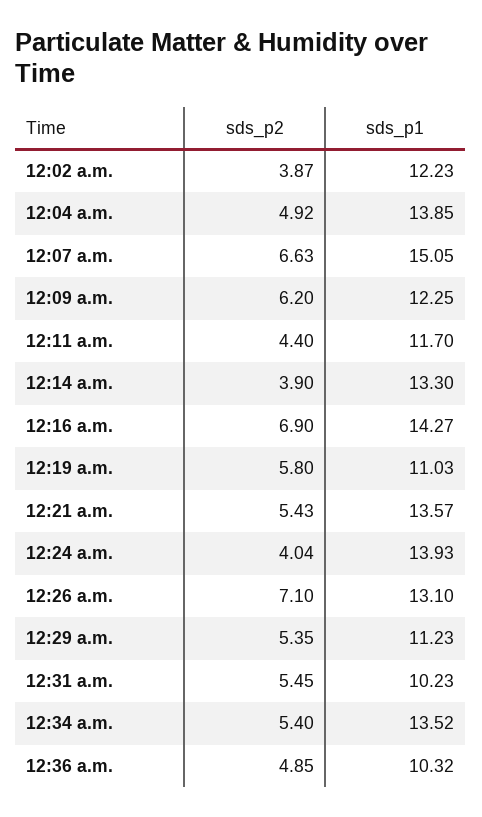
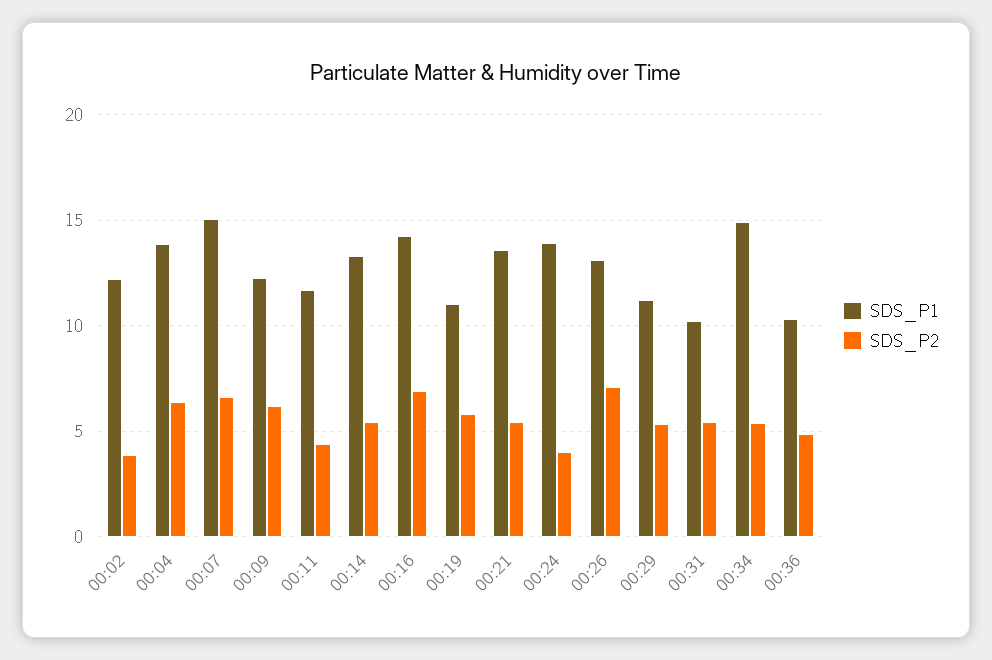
  {
    "sds_p2": {
      "12:02 a.m.": 3.87,
-     "12:04 a.m.": 4.92,
+     "12:04 a.m.": 6.5,
      "12:07 a.m.": 6.63,
      "12:09 a.m.": 6.2,
      "12:11 a.m.": 4.4,
-     "12:14 a.m.": 3.9,
+     "12:14 a.m.": 5.5,
      "12:16 a.m.": 6.9,
      "12:19 a.m.": 5.8,
      "12:21 a.m.": 5.43,
      "12:24 a.m.": 4.04,
      "12:26 a.m.": 7.1,
      "12:29 a.m.": 5.35,
      "12:31 a.m.": 5.45,
      "12:34 a.m.": 5.4,
      "12:36 a.m.": 4.85
    },
    "sds_p1": {
      "12:02 a.m.": 12.23,
      "12:04 a.m.": 13.85,
      "12:07 a.m.": 15.05,
      "12:09 a.m.": 12.25,
      "12:11 a.m.": 11.7,
      "12:14 a.m.": 13.3,
      "12:16 a.m.": 14.27,
      "12:19 a.m.": 11.03,
      "12:21 a.m.": 13.57,
      "12:24 a.m.": 13.93,
      "12:26 a.m.": 13.1,
      "12:29 a.m.": 11.23,
      "12:31 a.m.": 10.23,
-     "12:34 a.m.": 13.52,
+     "12:34 a.m.": 15,
      "12:36 a.m.": 10.32
    }
  }

